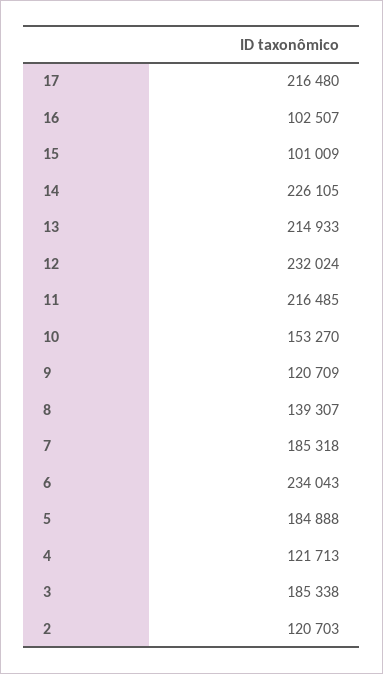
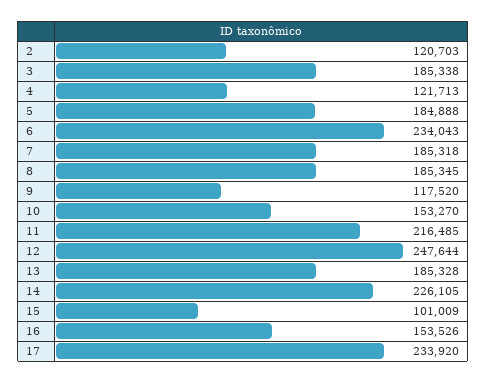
  {
-   "17": 216480,
+   "17": 233920,
-   "16": 102507,
+   "16": 153526,
    "15": 101009,
    "14": 226105,
-   "13": 214933,
+   "13": 185328,
-   "12": 232024,
+   "12": 247644,
    "11": 216485,
    "10": 153270,
-   "9": 120709,
+   "9": 117520,
-   "8": 139307,
+   "8": 185345,
    "7": 185318,
    "6": 234043,
    "5": 184888,
    "4": 121713,
    "3": 185338,
    "2": 120703
  }

